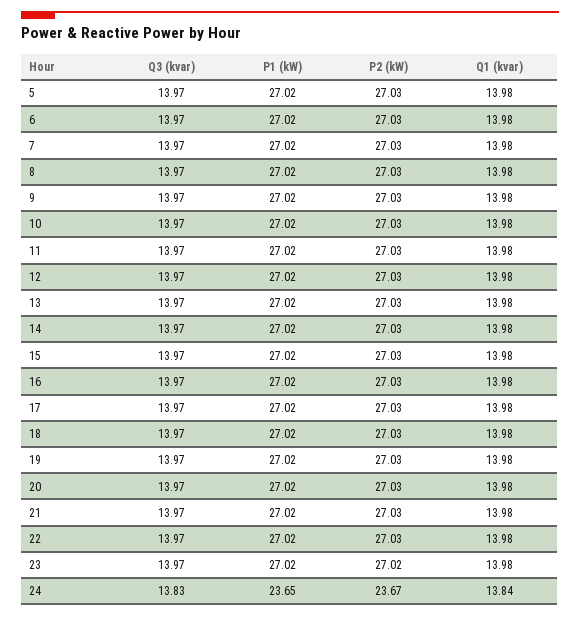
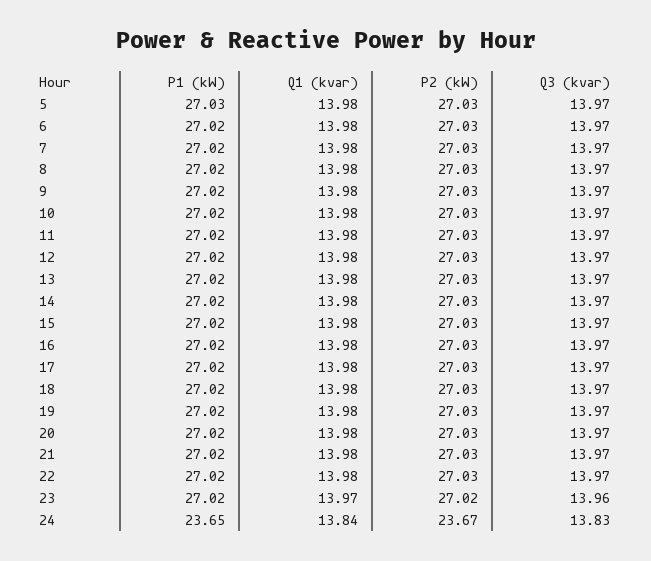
  {
    "Q3 (kvar)": {
      "5": 13.97,
      "6": 13.97,
      "7": 13.97,
      "8": 13.97,
      "9": 13.97,
      "10": 13.97,
      "11": 13.97,
      "12": 13.97,
      "13": 13.97,
      "14": 13.97,
      "15": 13.97,
      "16": 13.97,
      "17": 13.97,
      "18": 13.97,
      "19": 13.97,
      "20": 13.97,
      "21": 13.97,
      "22": 13.97,
-     "23": 13.97,
+     "23": 13.96,
      "24": 13.83
    },
    "P1 (kW)": {
-     "5": 27.02,
+     "5": 27.03,
      "6": 27.02,
      "7": 27.02,
      "8": 27.02,
      "9": 27.02,
      "10": 27.02,
      "11": 27.02,
      "12": 27.02,
      "13": 27.02,
      "14": 27.02,
      "15": 27.02,
      "16": 27.02,
      "17": 27.02,
      "18": 27.02,
      "19": 27.02,
      "20": 27.02,
      "21": 27.02,
      "22": 27.02,
      "23": 27.02,
      "24": 23.65
    },
    "P2 (kW)": {
      "5": 27.03,
      "6": 27.03,
      "7": 27.03,
      "8": 27.03,
      "9": 27.03,
      "10": 27.03,
      "11": 27.03,
      "12": 27.03,
      "13": 27.03,
      "14": 27.03,
      "15": 27.03,
      "16": 27.03,
      "17": 27.03,
      "18": 27.03,
      "19": 27.03,
      "20": 27.03,
      "21": 27.03,
      "22": 27.03,
      "23": 27.02,
      "24": 23.67
    },
    "Q1 (kvar)": {
      "5": 13.98,
      "6": 13.98,
      "7": 13.98,
      "8": 13.98,
      "9": 13.98,
      "10": 13.98,
      "11": 13.98,
      "12": 13.98,
      "13": 13.98,
      "14": 13.98,
      "15": 13.98,
      "16": 13.98,
      "17": 13.98,
      "18": 13.98,
      "19": 13.98,
      "20": 13.98,
      "21": 13.98,
      "22": 13.98,
-     "23": 13.98,
+     "23": 13.97,
      "24": 13.84
    }
  }

